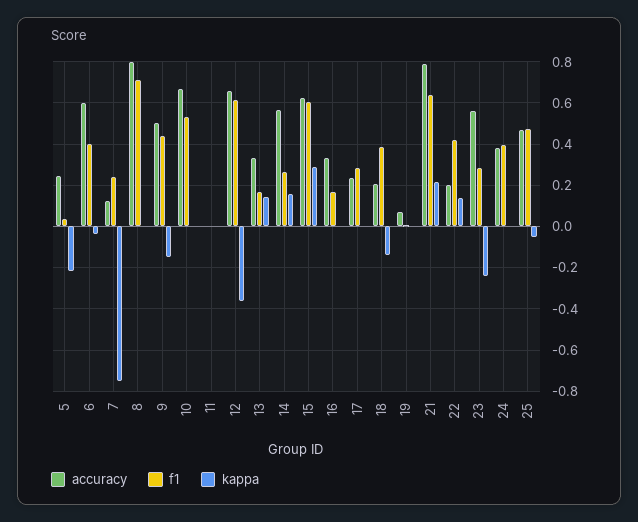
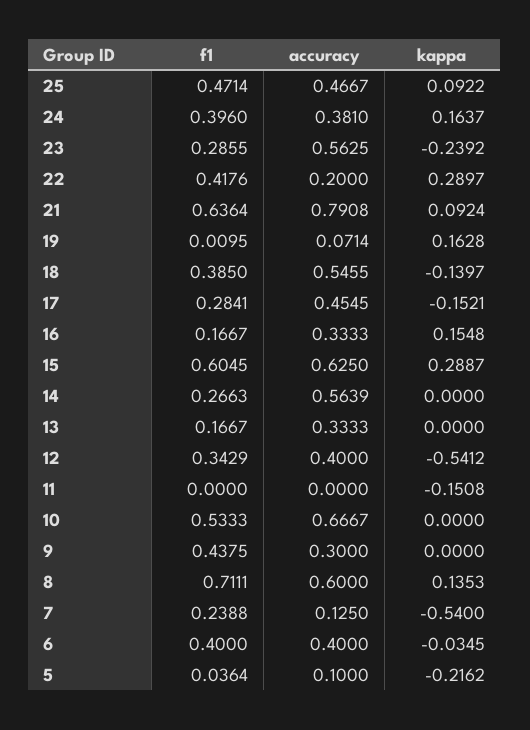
  {
    "accuracy": {
-     "5": 0.25,
+     "5": 0.1,
-     "6": 0.6,
+     "6": 0.4,
      "7": 0.125,
-     "8": 0.8,
+     "8": 0.6,
-     "9": 0.5,
+     "9": 0.3,
      "10": 0.6667,
      "11": 0,
-     "12": 0.65,
+     "12": 0.4,
      "13": 0.3333,
      "14": 0.5639,
      "15": 0.625,
      "16": 0.3333,
-     "17": 0.25,
+     "17": 0.4545,
-     "18": 0.2,
+     "18": 0.5455,
      "19": 0.0714,
      "21": 0.7908,
      "22": 0.2,
      "23": 0.5625,
      "24": 0.381,
      "25": 0.4667
    },
    "f1": {
      "5": 0.0364,
      "6": 0.4,
      "7": 0.2388,
      "8": 0.7111,
      "9": 0.4375,
      "10": 0.5333,
      "11": 0,
-     "12": 0.6,
+     "12": 0.3429,
      "13": 0.1667,
      "14": 0.2663,
      "15": 0.6045,
      "16": 0.1667,
      "17": 0.2841,
      "18": 0.385,
      "19": 0.0095,
      "21": 0.6364,
      "22": 0.4176,
      "23": 0.2855,
      "24": 0.396,
      "25": 0.4714
    },
    "kappa": {
      "5": -0.2162,
      "6": -0.0345,
-     "7": -0.75,
+     "7": -0.54,
-     "8": 0,
+     "8": 0.1353,
-     "9": -0.15,
+     "9": 0,
      "10": 0,
-     "11": 0,
+     "11": -0.1508,
-     "12": -0.35,
+     "12": -0.5412,
-     "13": 0.15,
+     "13": 0,
-     "14": 0.15,
+     "14": 0,
      "15": 0.2887,
-     "16": 0,
+     "16": 0.1548,
-     "17": 0,
+     "17": -0.1521,
      "18": -0.1397,
-     "19": 0,
+     "19": 0.1628,
-     "21": 0.2,
+     "21": 0.0924,
-     "22": 0.15,
+     "22": 0.2897,
      "23": -0.2392,
-     "24": 0,
+     "24": 0.1637,
-     "25": -0.05
+     "25": 0.0922
    }
  }

